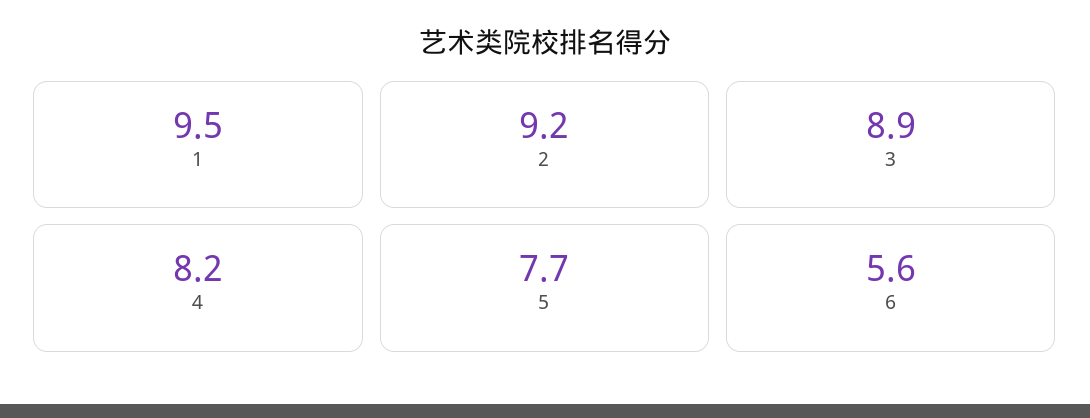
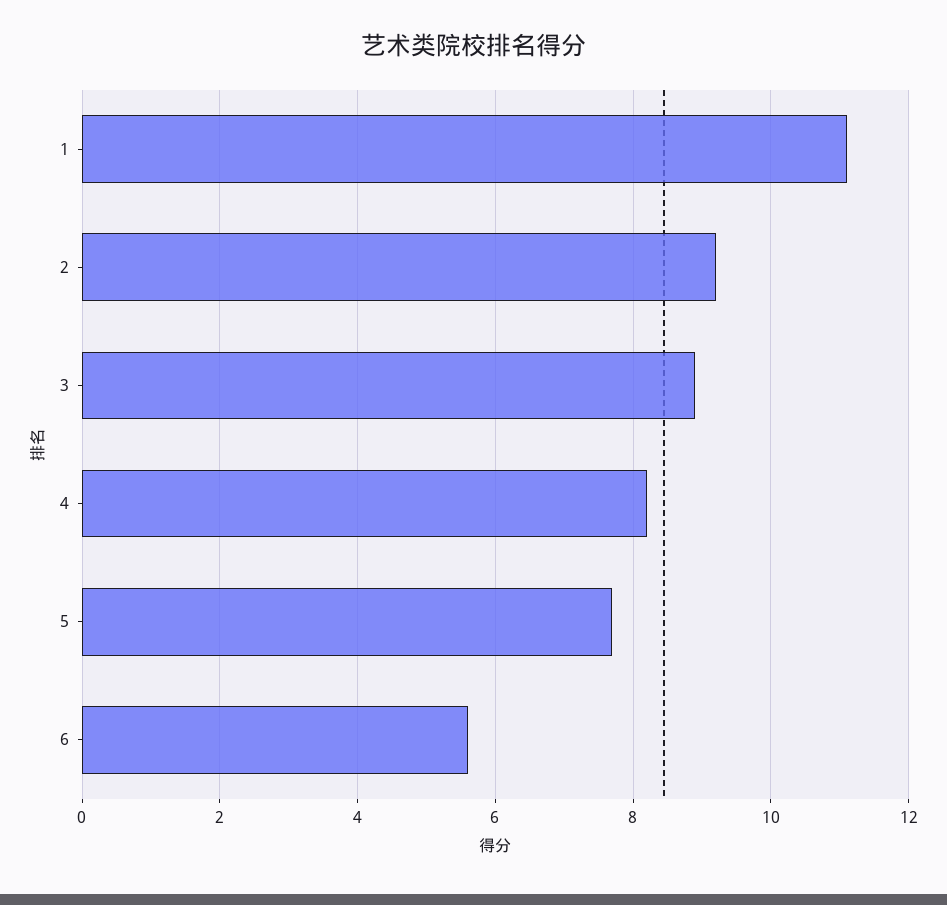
  {
-   "1": 9.5,
+   "1": 11,
    "2": 9.2,
    "3": 8.9,
    "4": 8.2,
    "5": 7.7,
    "6": 5.6
  }

